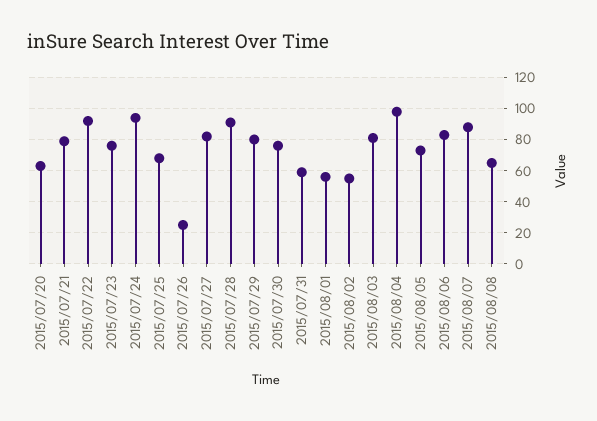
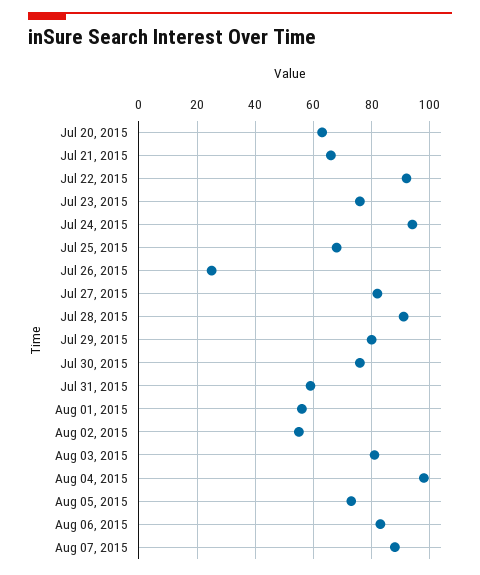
  {
    "2015/07/20": 65,
-   "2015/07/21": 80,
+   "2015/07/21": 65,
    "2015/07/22": 90,
    "2015/07/23": 75,
    "2015/07/24": 95,
    "2015/07/25": 70,
    "2015/07/26": 25,
    "2015/07/27": 80,
    "2015/07/28": 90,
    "2015/07/29": 80,
    "2015/07/30": 75,
    "2015/07/31": 60,
    "2015/08/01": 55,
    "2015/08/02": 55,
    "2015/08/03": 80,
    "2015/08/04": 100,
    "2015/08/05": 75,
    "2015/08/06": 85,
-   "2015/08/07": 90,
+   "2015/08/07": 90
-   "2015/08/08": 65
  }

